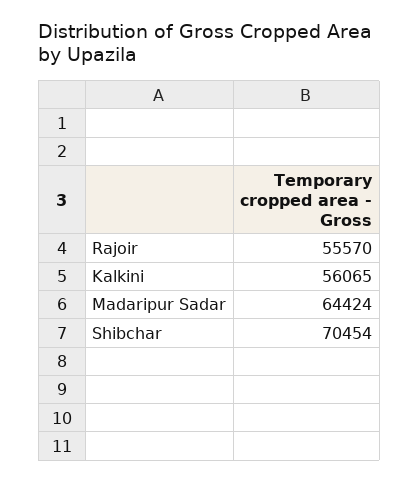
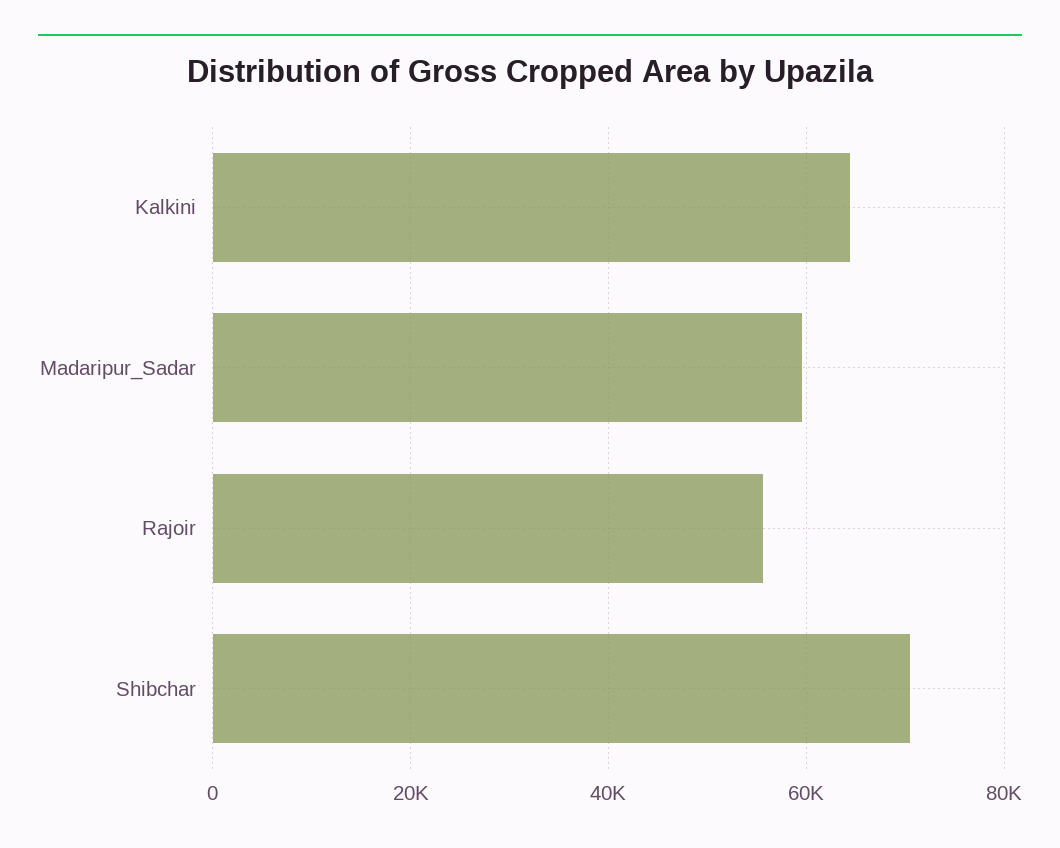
  {
    "Rajoir": 55570,
-   "Kalkini": 56065,
+   "Kalkini": 64000,
-   "Madaripur Sadar": 64424,
+   "Madaripur Sadar": 60000,
    "Shibchar": 70454
  }

